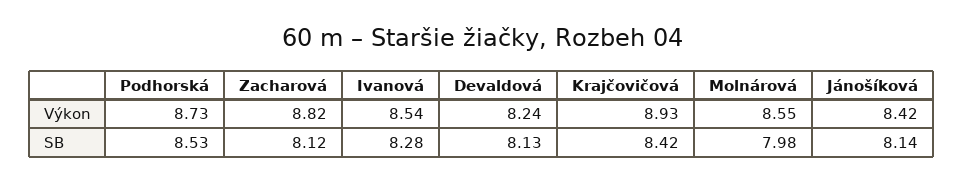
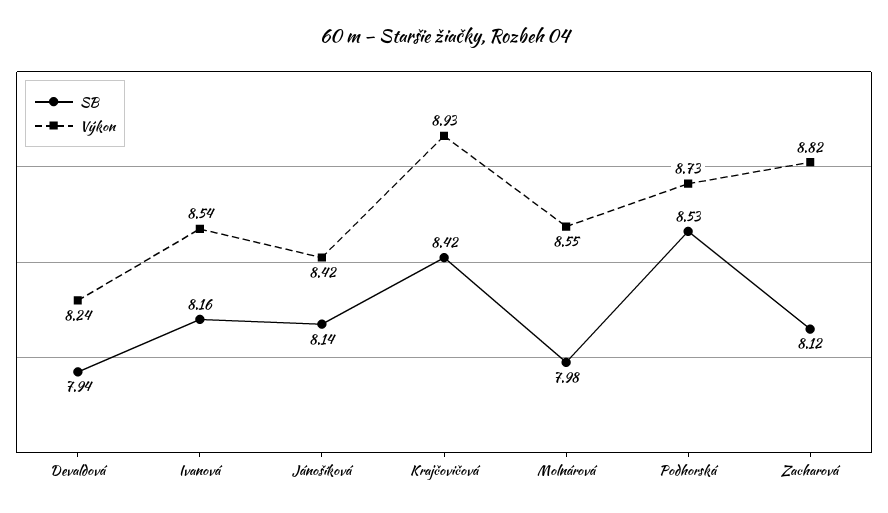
  {
    "Výkon": {
      "Podhorská": 8.73,
      "Zacharová": 8.82,
      "Ivanová": 8.54,
      "Devaldová": 8.24,
      "Krajčovičová": 8.93,
      "Molnárová": 8.55,
      "Jánošíková": 8.42
    },
    "SB": {
      "Podhorská": 8.53,
      "Zacharová": 8.12,
-     "Ivanová": 8.28,
+     "Ivanová": 8.16,
-     "Devaldová": 8.13,
+     "Devaldová": 7.94,
      "Krajčovičová": 8.42,
      "Molnárová": 7.98,
      "Jánošíková": 8.14
    }
  }

